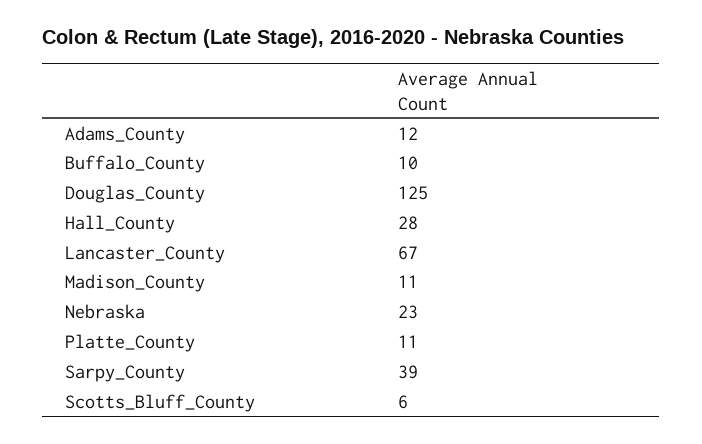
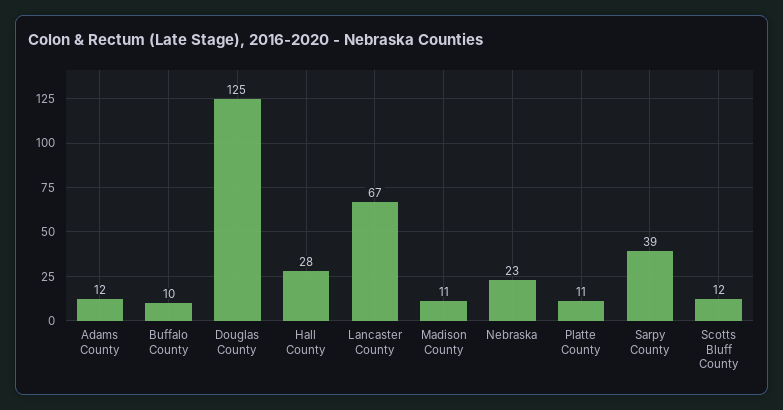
  {
    "Adams_County": 12,
    "Buffalo_County": 10,
    "Douglas_County": 125,
    "Hall_County": 28,
    "Lancaster_County": 67,
    "Madison_County": 11,
    "Nebraska": 23,
    "Platte_County": 11,
    "Sarpy_County": 39,
-   "Scotts_Bluff_County": 6
+   "Scotts_Bluff_County": 12
  }

